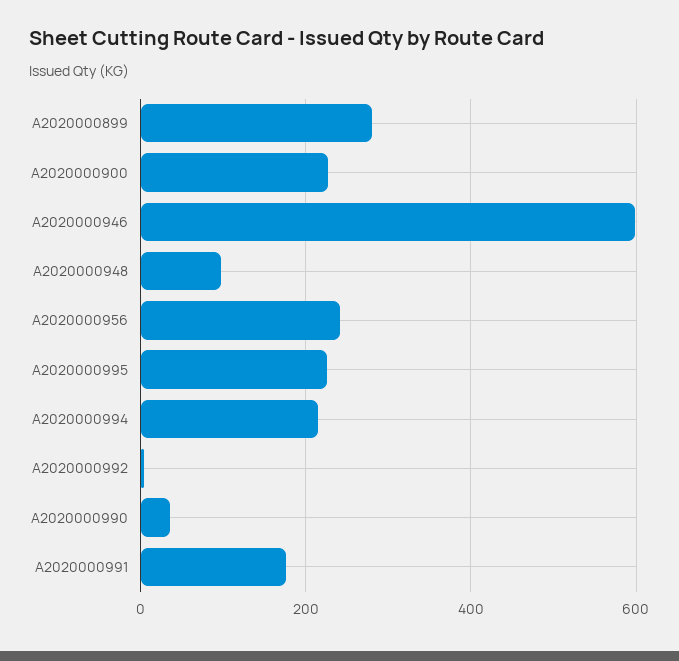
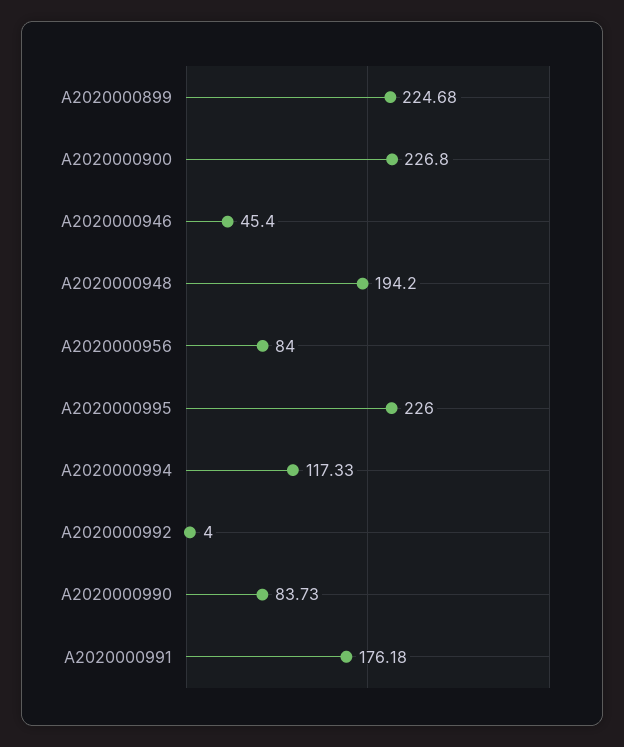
  {
-   "A2020000899": 280,
+   "A2020000899": 224.68,
    "A2020000900": 226.8,
-   "A2020000946": 600,
+   "A2020000946": 45.4,
-   "A2020000948": 100,
+   "A2020000948": 194.2,
-   "A2020000956": 240,
+   "A2020000956": 84,
    "A2020000995": 226,
-   "A2020000994": 220,
+   "A2020000994": 117.33,
    "A2020000992": 4,
-   "A2020000990": 40,
+   "A2020000990": 83.73,
    "A2020000991": 176.18
  }

